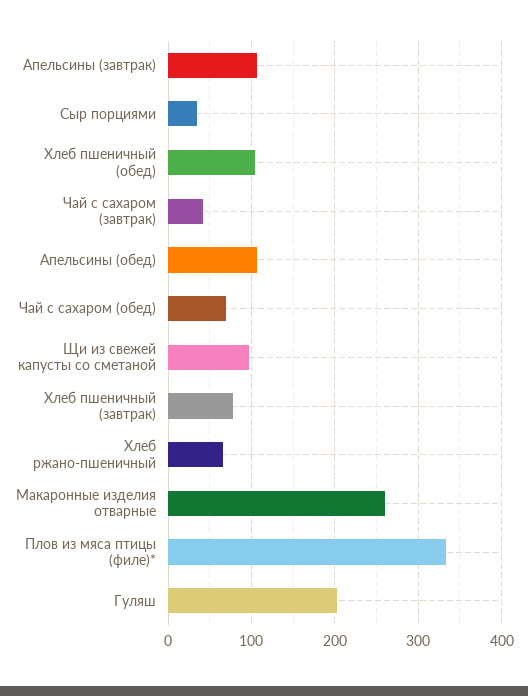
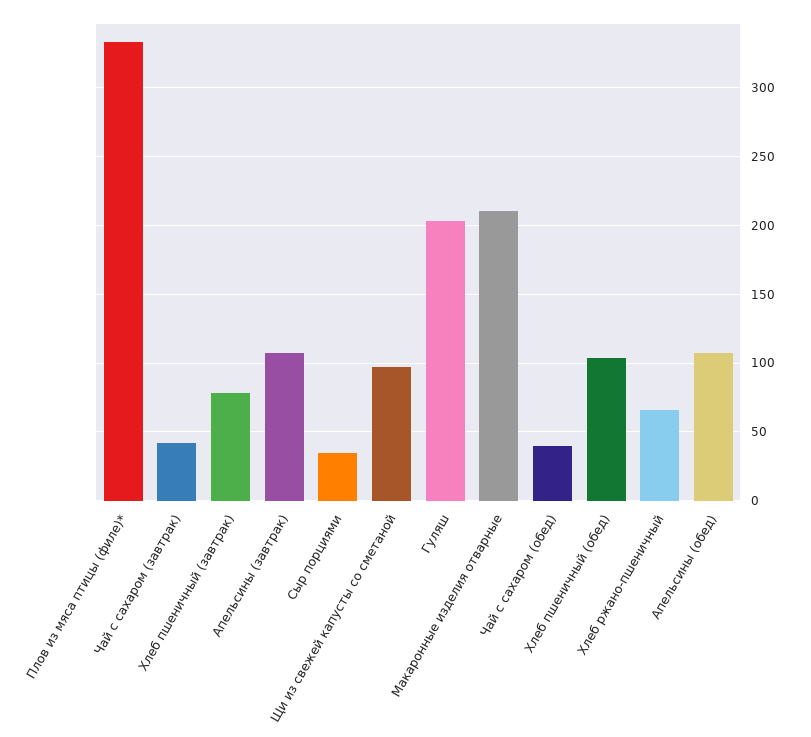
  {
    "Апельсины (завтрак)": 105,
    "Сыр порциями": 35,
    "Хлеб пшеничный (обед)": 105,
    "Чай с сахаром (завтрак)": 40,
    "Апельсины (обед)": 105,
-   "Чай с сахаром (обед)": 70,
+   "Чай с сахаром (обед)": 40,
    "Щи из свежей капусты со сметаной": 95,
    "Хлеб пшеничный (завтрак)": 80,
    "Хлеб ржано-пшеничный": 65,
-   "Макаронные изделия отварные": 260,
+   "Макаронные изделия отварные": 210,
    "Плов из мяса птицы (филе)*": 335,
    "Гуляш": 205
  }

